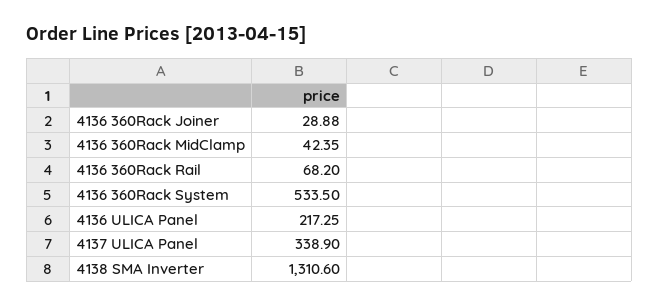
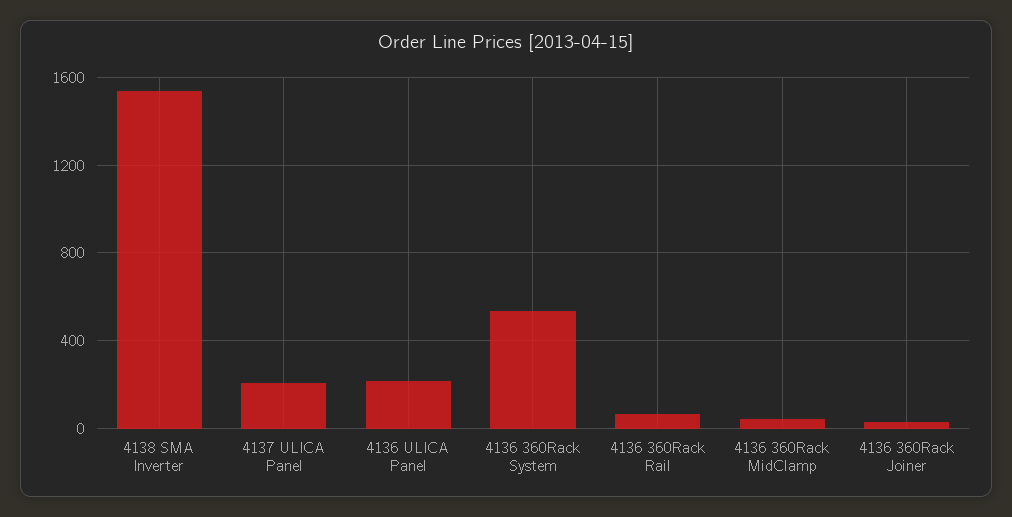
  {
    "4136 360Rack Joiner": 28.88,
    "4136 360Rack MidClamp": 42.35,
    "4136 360Rack Rail": 68.2,
    "4136 360Rack System": 533.5,
    "4136 ULICA Panel": 217.25,
-   "4137 ULICA Panel": 338.9,
+   "4137 ULICA Panel": 200,
-   "4138 SMA Inverter": 1310.6
+   "4138 SMA Inverter": 1550
  }

